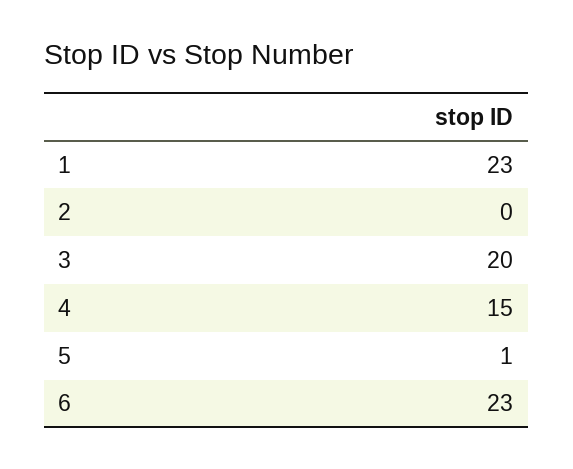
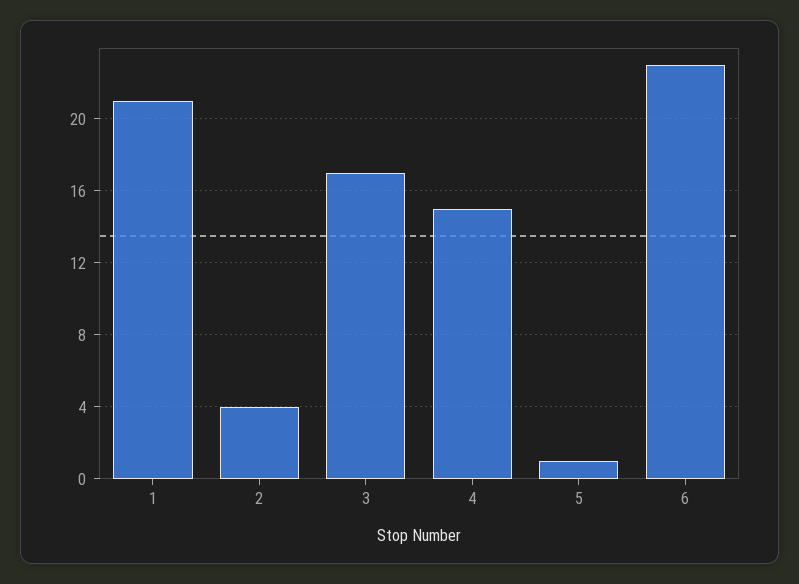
  {
-   "1": 23,
+   "1": 21,
-   "2": 0,
+   "2": 4,
-   "3": 20,
+   "3": 17,
    "4": 15,
    "5": 1,
    "6": 23
  }

